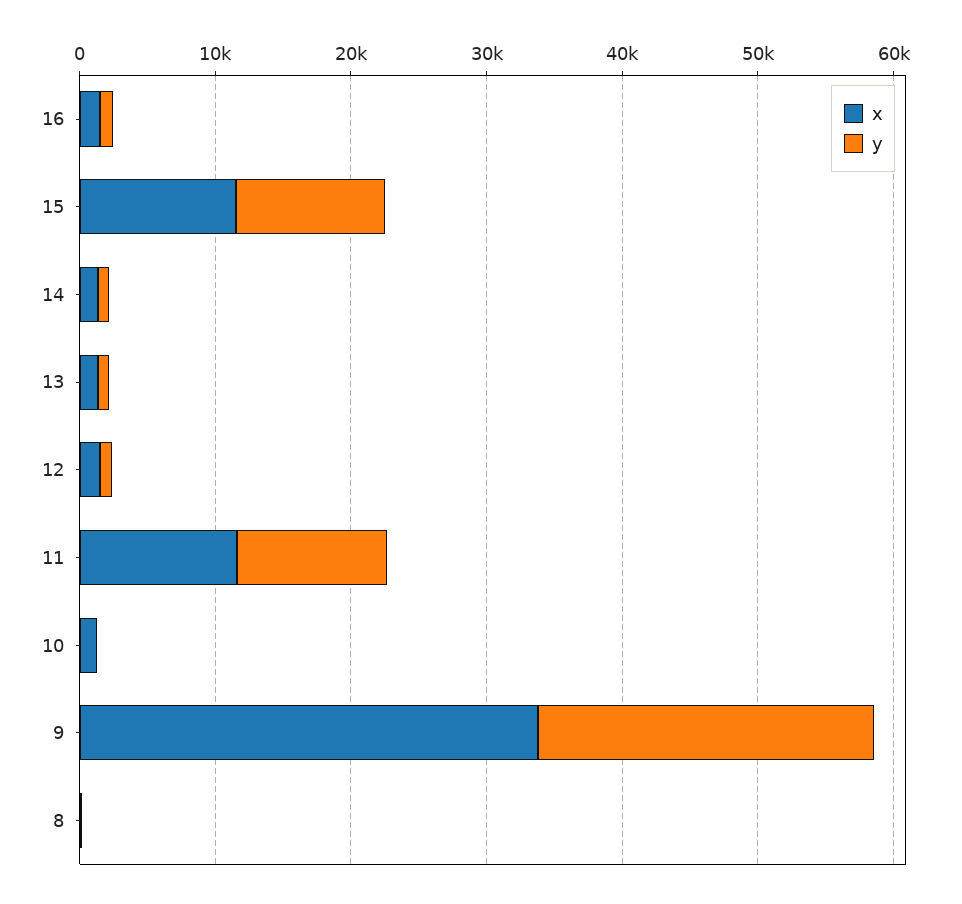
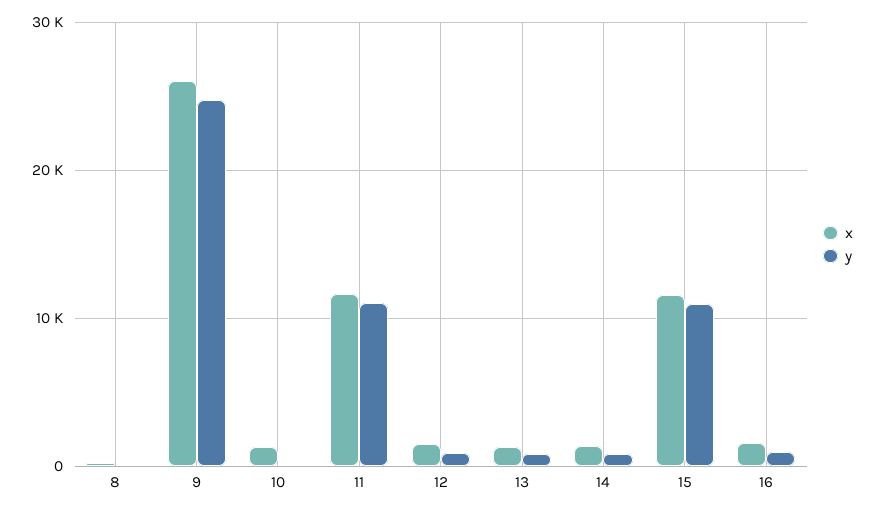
  {
    "x": {
      "16": 2000,
      "15": 12000,
      "14": 1000,
      "13": 1000,
      "12": 1000,
      "11": 12000,
      "10": 1000,
-     "9": 34000,
+     "9": 26000,
      "8": 0
    },
    "y": {
      "16": 1000,
      "15": 11000,
      "14": 1000,
      "13": 1000,
      "12": 1000,
      "11": 11000,
      "10": 0,
      "9": 25000,
      "8": 0
    }
  }

